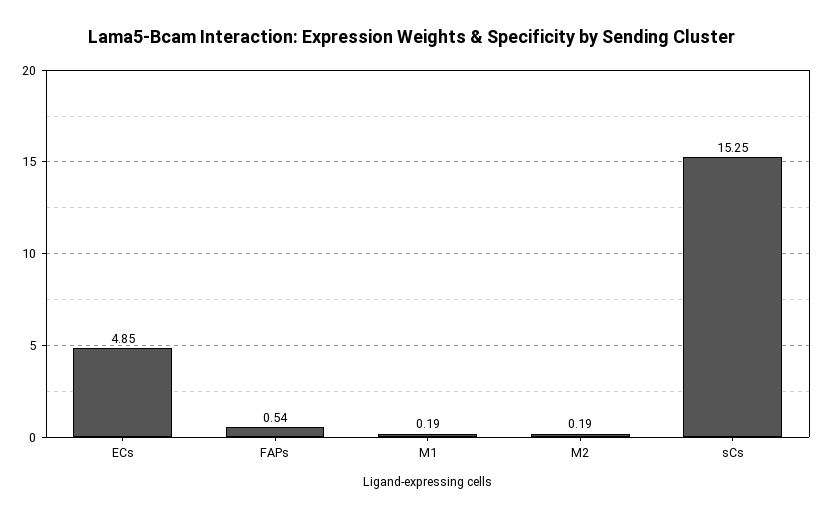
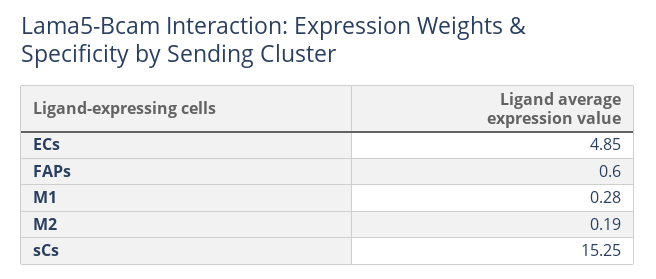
  {
    "ECs": 4.85,
-   "FAPs": 0.54,
+   "FAPs": 0.6,
-   "M1": 0.19,
+   "M1": 0.28,
    "M2": 0.19,
    "sCs": 15.25
  }

